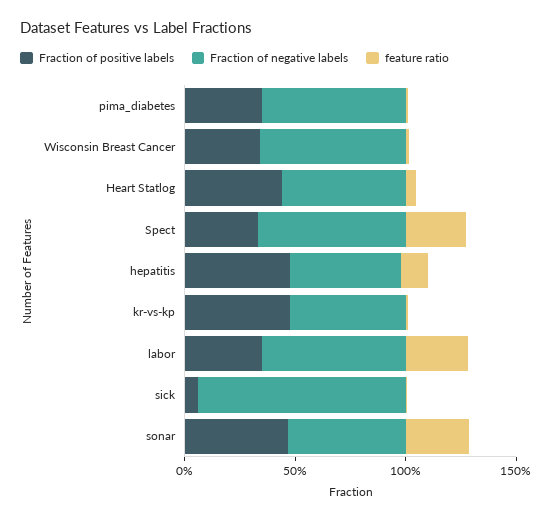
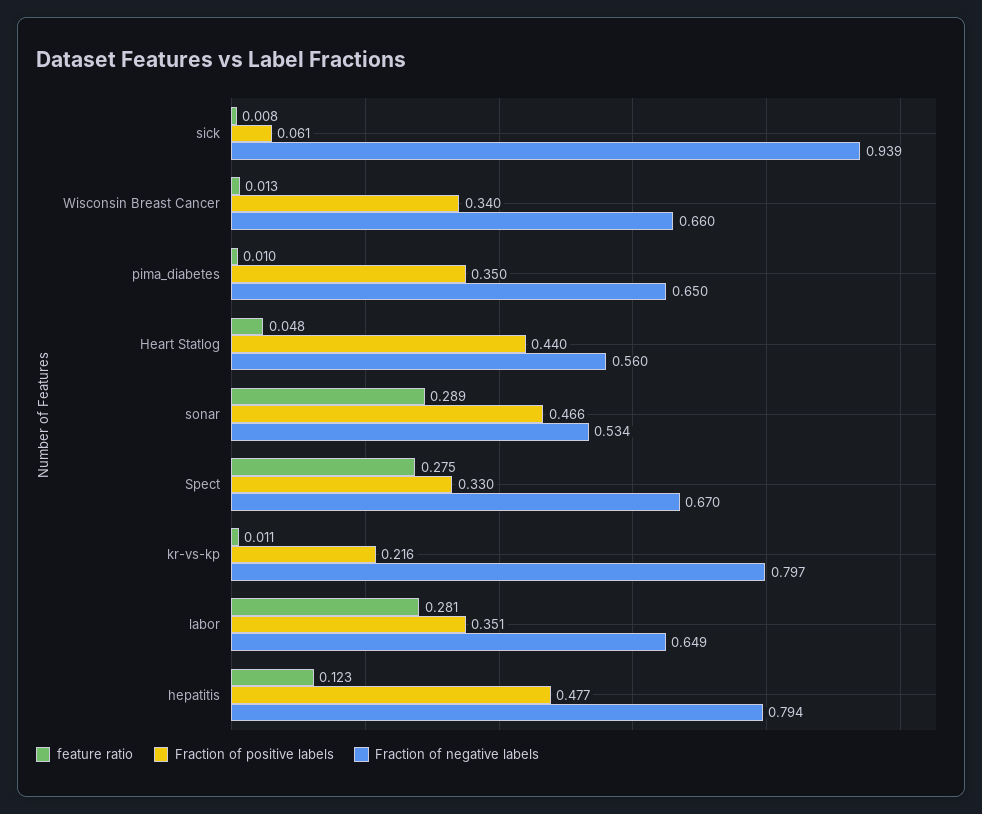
  {
    "Fraction of positive labels": {
      "pima_diabetes": 0.35,
      "Wisconsin Breast Cancer": 0.34,
      "Heart Statlog": 0.44,
      "Spect": 0.33,
      "hepatitis": 0.477,
-     "kr-vs-kp": 0.5,
+     "kr-vs-kp": 0.216,
      "labor": 0.351,
      "sick": 0.061,
      "sonar": 0.466
    },
    "Fraction of negative labels": {
      "pima_diabetes": 0.65,
      "Wisconsin Breast Cancer": 0.66,
      "Heart Statlog": 0.56,
      "Spect": 0.67,
-     "hepatitis": 0.5,
+     "hepatitis": 0.794,
-     "kr-vs-kp": 0.5,
+     "kr-vs-kp": 0.797,
      "labor": 0.649,
      "sick": 0.939,
      "sonar": 0.534
    },
    "feature ratio": {
      "pima_diabetes": 0.01,
      "Wisconsin Breast Cancer": 0.013,
      "Heart Statlog": 0.048,
      "Spect": 0.275,
      "hepatitis": 0.123,
      "kr-vs-kp": 0.011,
      "labor": 0.281,
      "sick": 0.008,
      "sonar": 0.289
    }
  }

